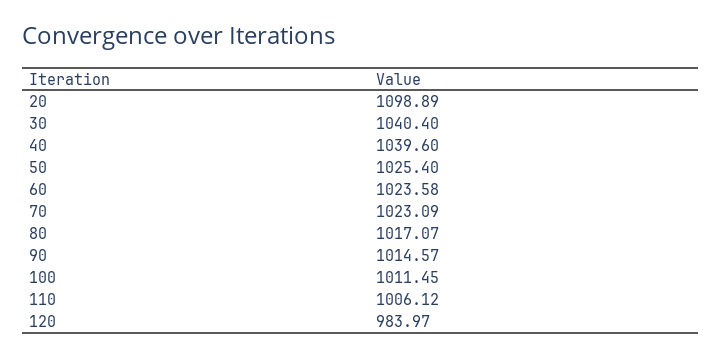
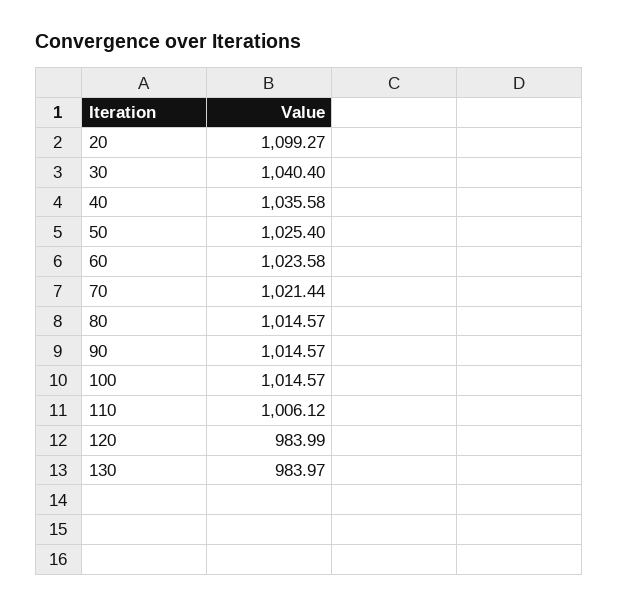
  {
-   "20": 1098.89,
+   "20": 1099.27,
    "30": 1040.4,
-   "40": 1039.6,
+   "40": 1035.58,
    "50": 1025.4,
    "60": 1023.58,
-   "70": 1023.09,
+   "70": 1021.44,
-   "80": 1017.07,
+   "80": 1014.57,
    "90": 1014.57,
-   "100": 1011.45,
+   "100": 1014.57,
    "110": 1006.12,
-   "120": 983.97
+   "120": 983.99,
+   "130": 983.97
  }

